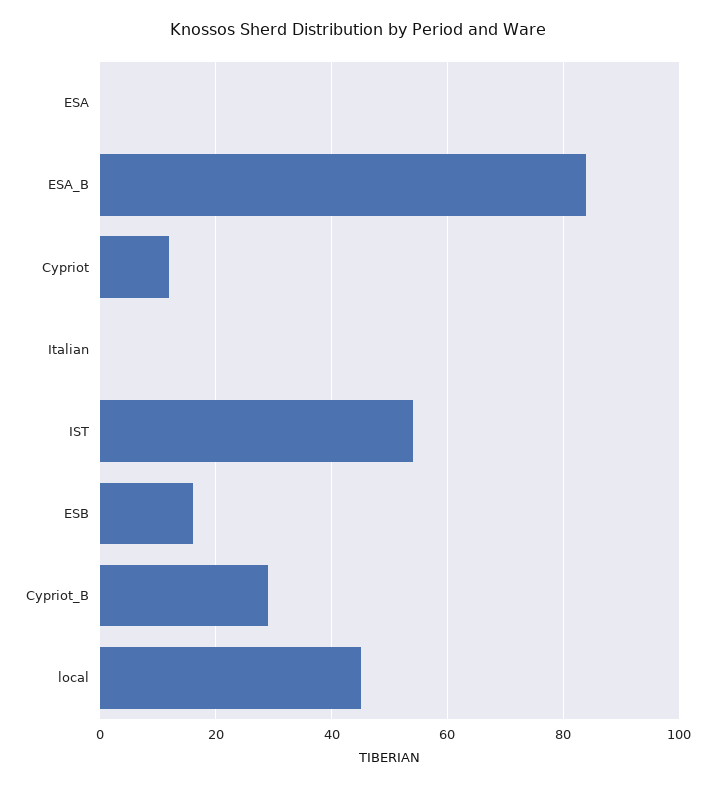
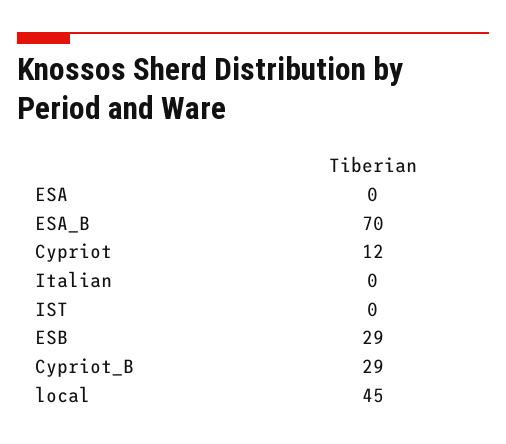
  {
    "ESA": 0,
-   "ESA_B": 85,
+   "ESA_B": 70,
    "Cypriot": 12,
    "Italian": 0,
-   "IST": 55,
+   "IST": 0,
-   "ESB": 15,
+   "ESB": 29,
    "Cypriot_B": 29,
    "local": 45
  }

